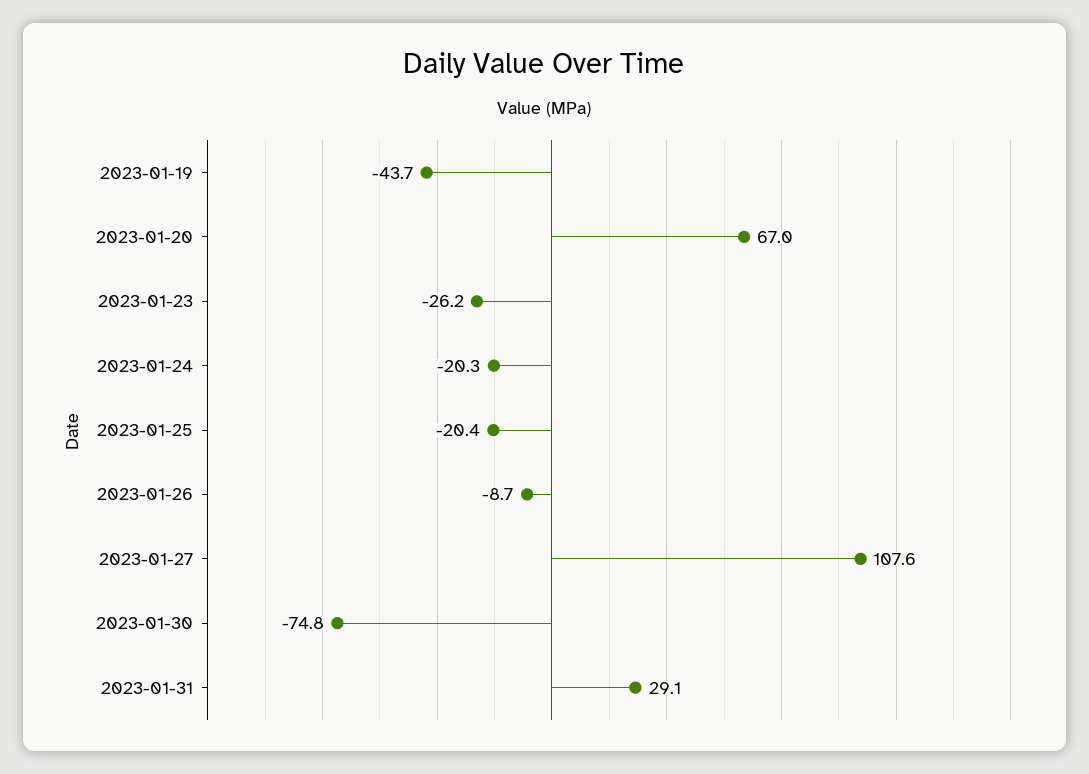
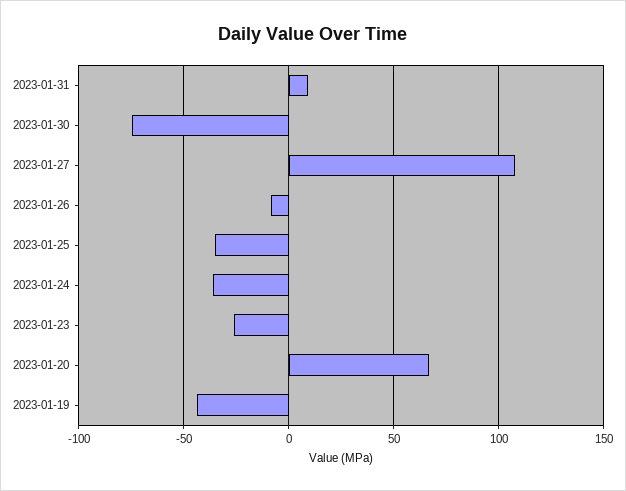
  {
    "2023-01-19": -43.7,
    "2023-01-20": 67,
    "2023-01-23": -26.2,
-   "2023-01-24": -20.3,
+   "2023-01-24": -35,
-   "2023-01-25": -20.4,
+   "2023-01-25": -35,
    "2023-01-26": -8.7,
    "2023-01-27": 107.6,
    "2023-01-30": -74.8,
-   "2023-01-31": 29.1
+   "2023-01-31": 10
  }

